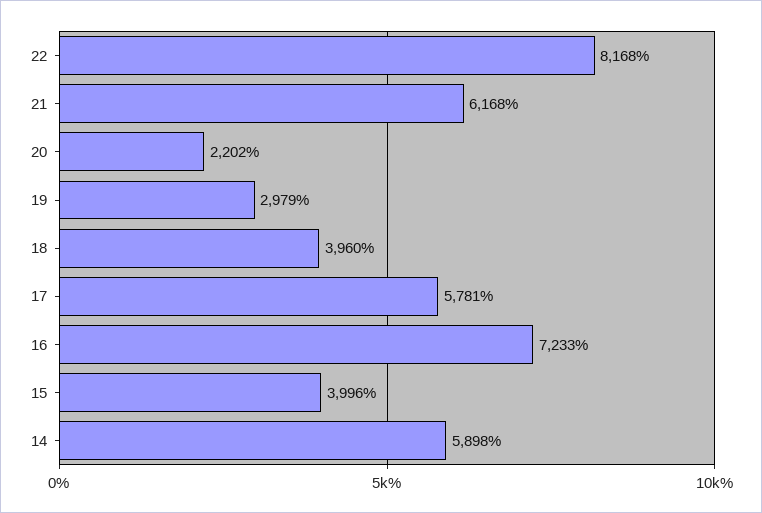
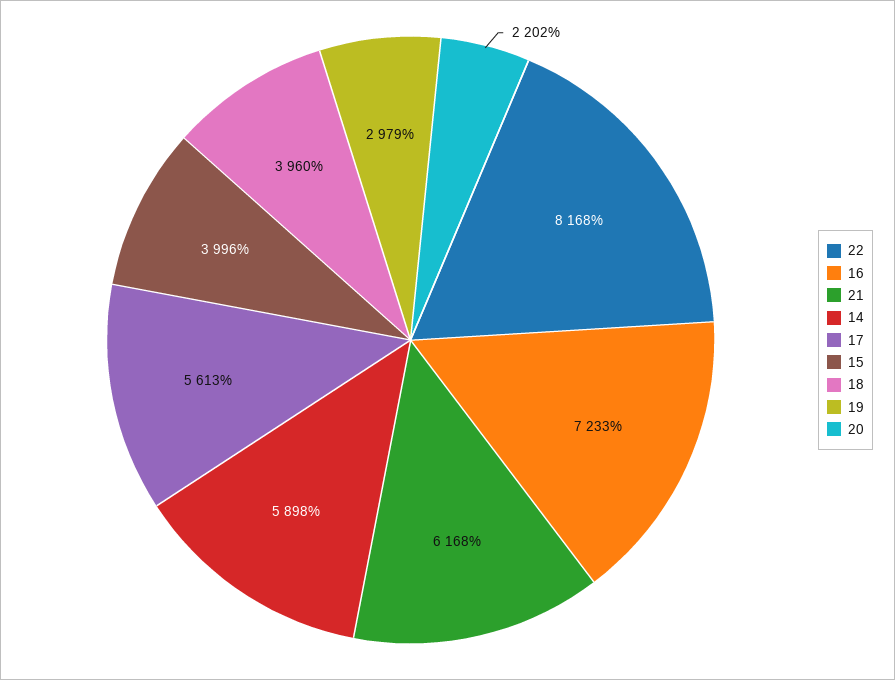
  {
    "22": 8168,
    "21": 6168,
    "20": 2202,
    "19": 2979,
    "18": 3960,
-   "17": 5781,
+   "17": 5613,
    "16": 7233,
    "15": 3996,
    "14": 5898
  }

